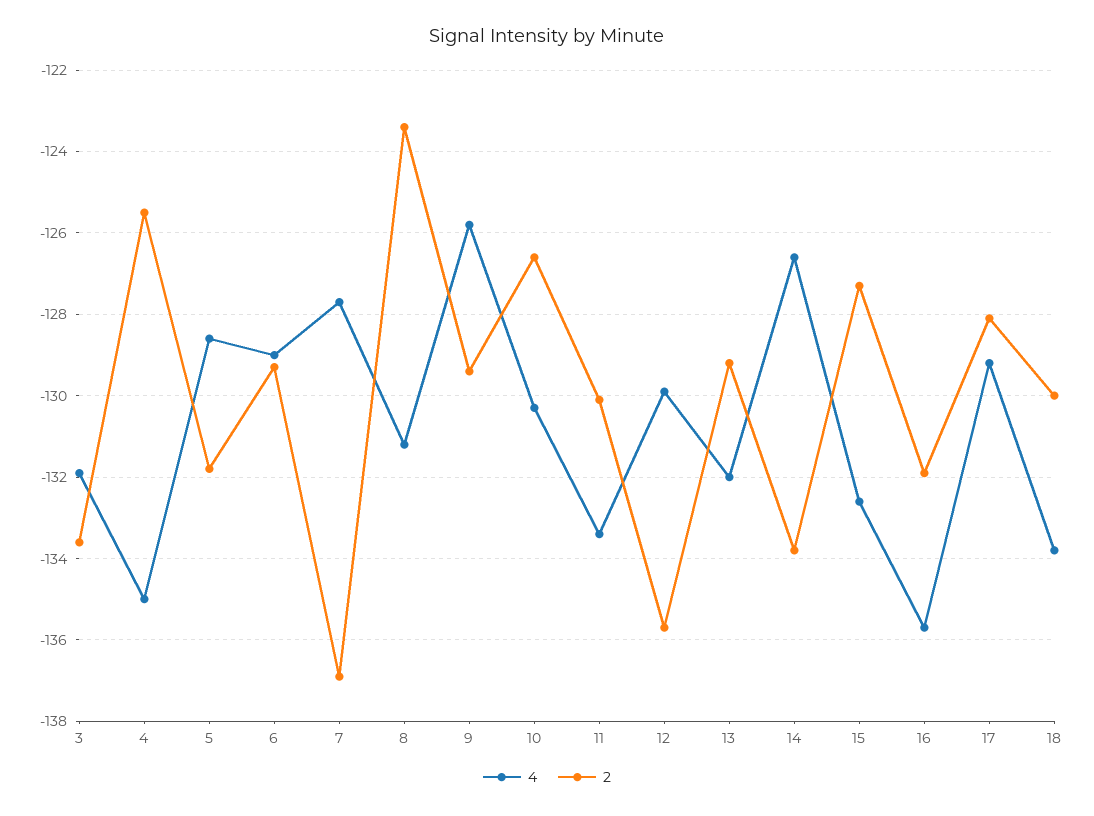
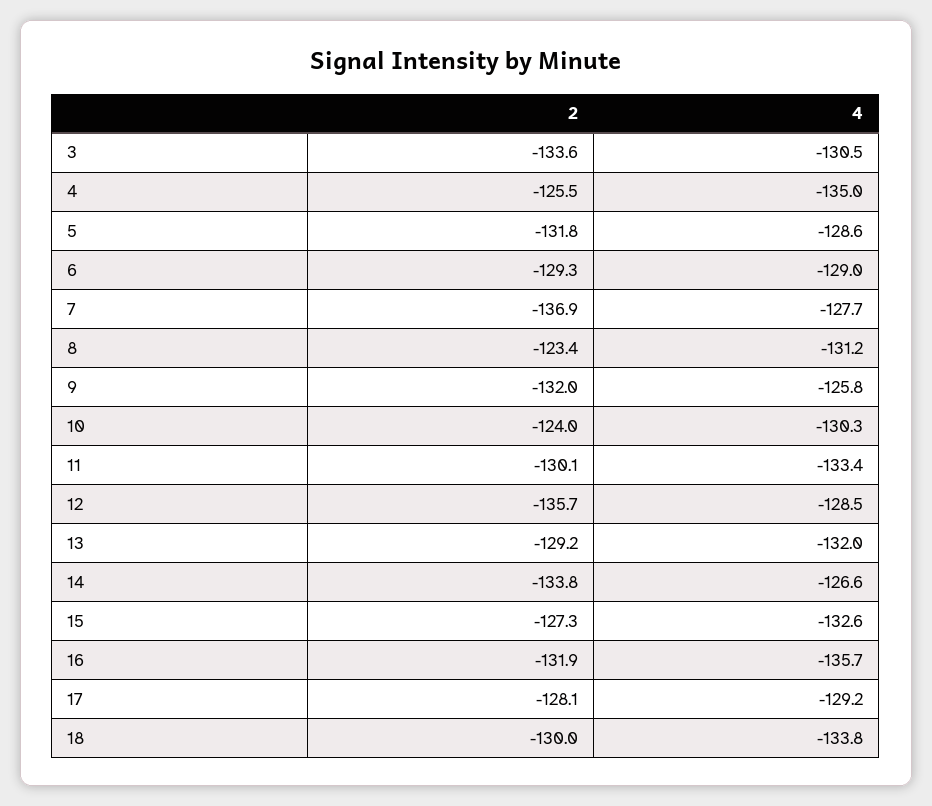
  {
    "4": {
-     "3": -132,
+     "3": -130.5,
      "4": -135,
      "5": -128.6,
      "6": -129,
      "7": -127.7,
      "8": -131.2,
      "9": -125.8,
      "10": -130.3,
      "11": -133.4,
-     "12": -130,
+     "12": -128.5,
      "13": -132,
      "14": -126.6,
      "15": -132.6,
      "16": -135.7,
      "17": -129.2,
      "18": -133.8
    },
    "2": {
      "3": -133.6,
      "4": -125.5,
      "5": -131.8,
      "6": -129.3,
      "7": -136.9,
      "8": -123.4,
-     "9": -129.5,
+     "9": -132,
-     "10": -126.5,
+     "10": -124,
      "11": -130.1,
      "12": -135.7,
      "13": -129.2,
      "14": -133.8,
      "15": -127.3,
      "16": -131.9,
      "17": -128.1,
      "18": -130
    }
  }

